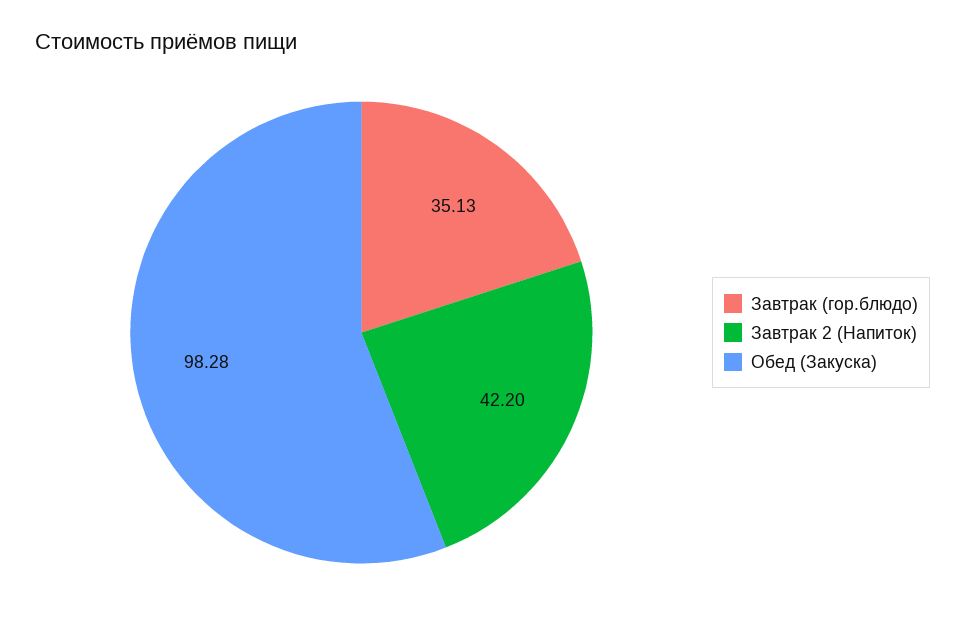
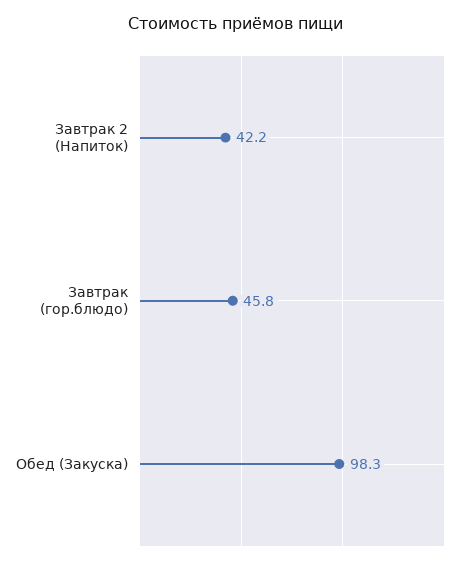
  {
-   "Завтрак (гор.блюдо)": 35.13,
+   "Завтрак (гор.блюдо)": 45.8,
    "Завтрак 2 (Напиток)": 42.2,
    "Обед (Закуска)": 98.28
  }

